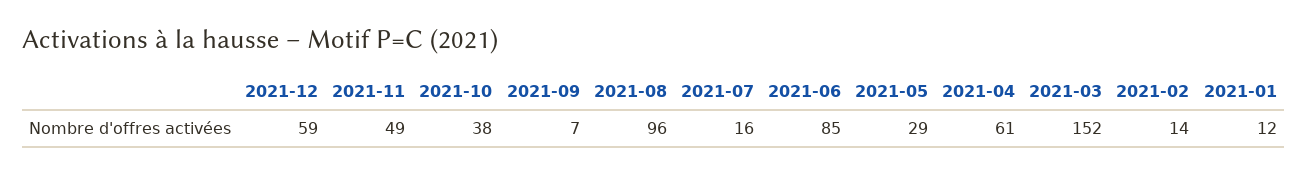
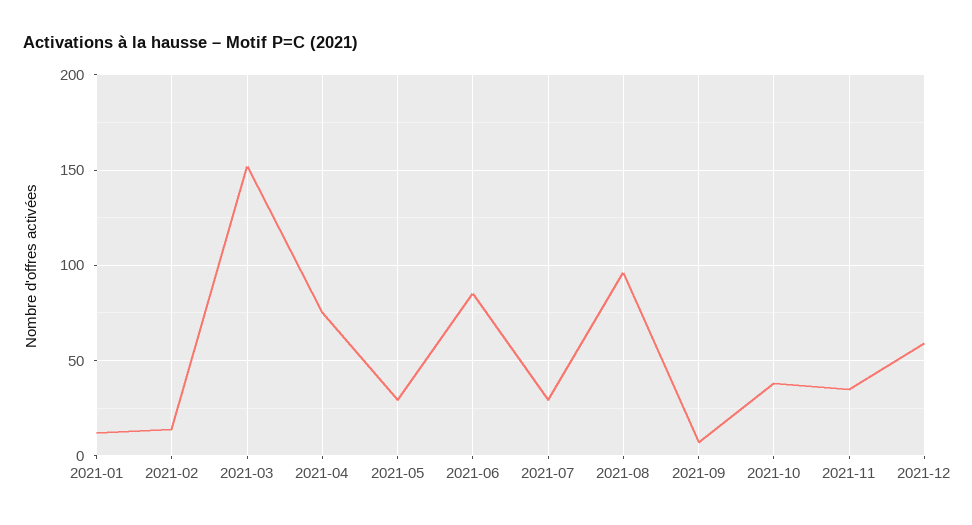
  {
    "2021-12": 59,
-   "2021-11": 49,
+   "2021-11": 35,
    "2021-10": 38,
    "2021-09": 7,
    "2021-08": 96,
-   "2021-07": 16,
+   "2021-07": 30,
    "2021-06": 85,
    "2021-05": 29,
-   "2021-04": 61,
+   "2021-04": 75,
    "2021-03": 152,
    "2021-02": 14,
    "2021-01": 12
  }

